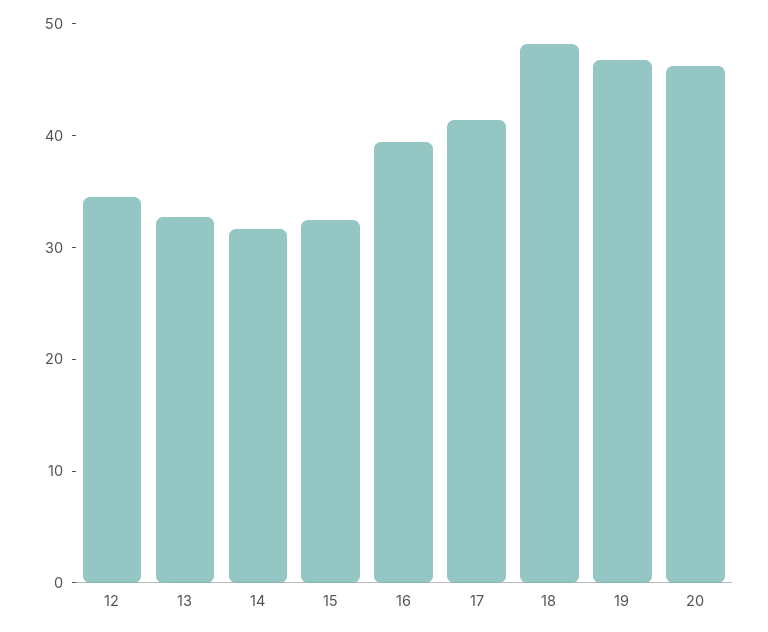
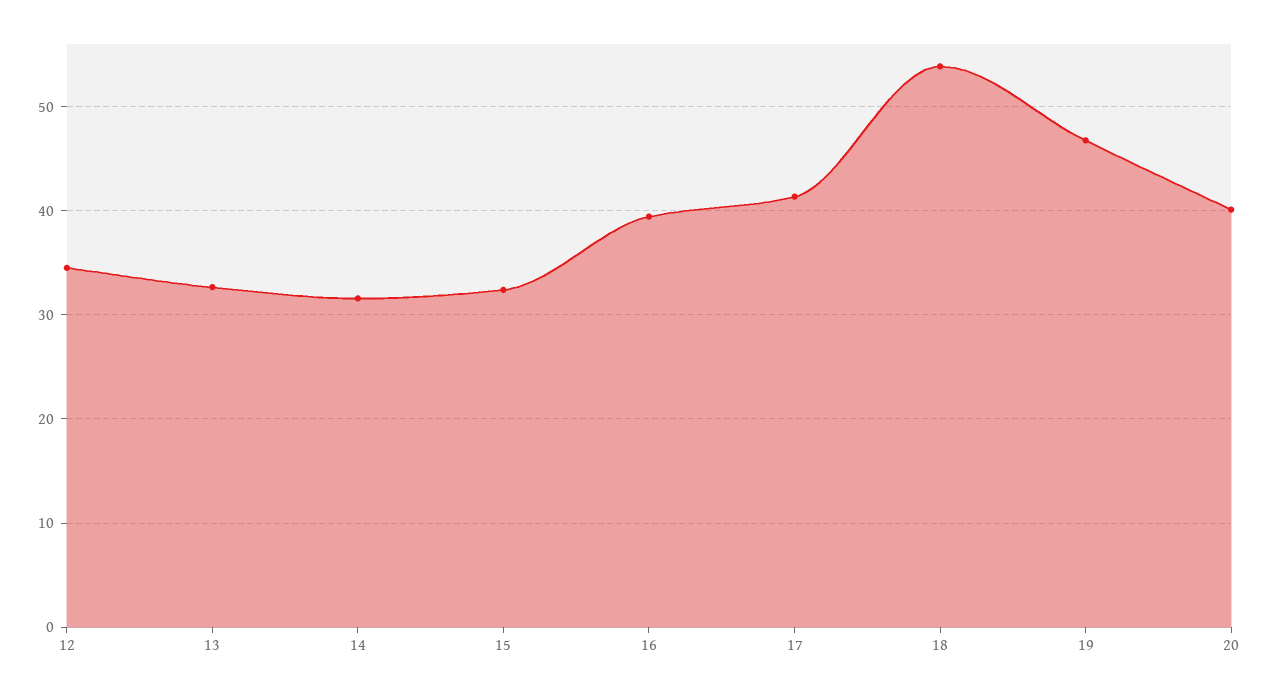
  {
    "12": 35,
    "13": 33,
    "14": 32,
    "15": 32,
    "16": 39,
    "17": 41,
-   "18": 48,
+   "18": 54,
    "19": 47,
-   "20": 46
+   "20": 40
  }

